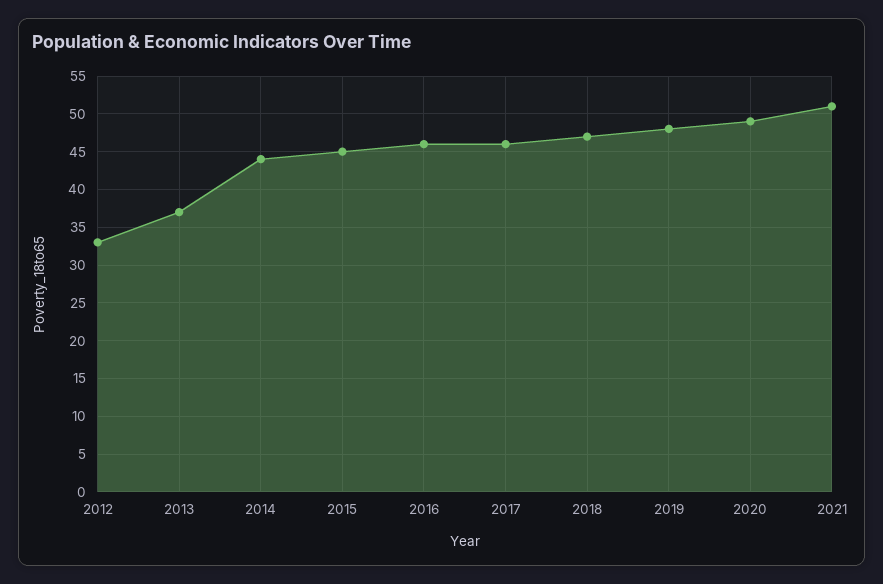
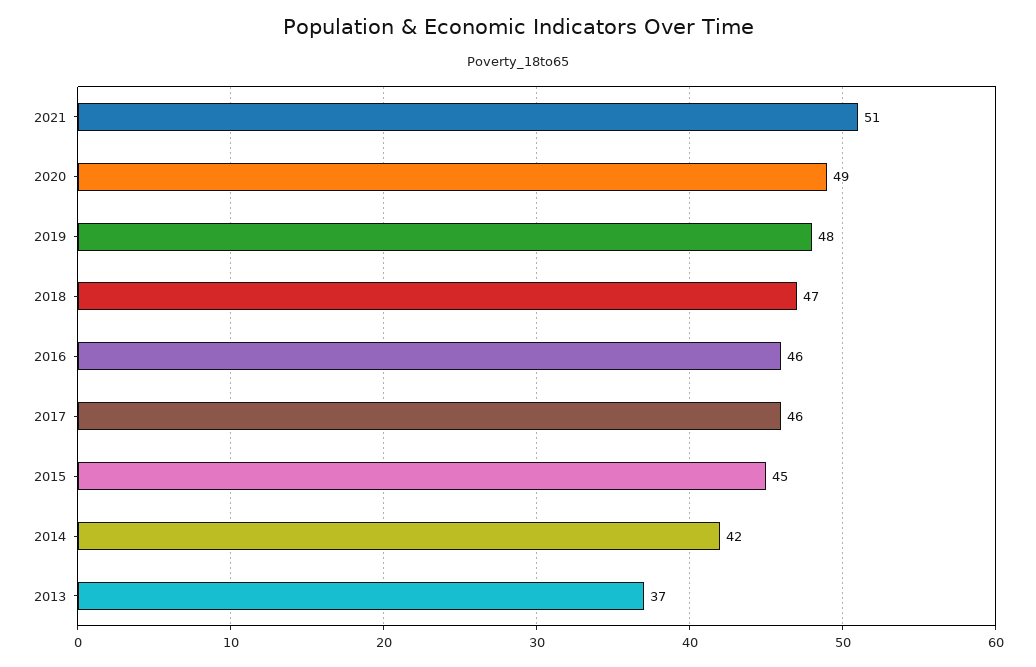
  {
-   "2012": 33,
    "2013": 37,
-   "2014": 44,
+   "2014": 42,
    "2015": 45,
    "2016": 46,
    "2017": 46,
    "2018": 47,
    "2019": 48,
    "2020": 49,
    "2021": 51
  }

